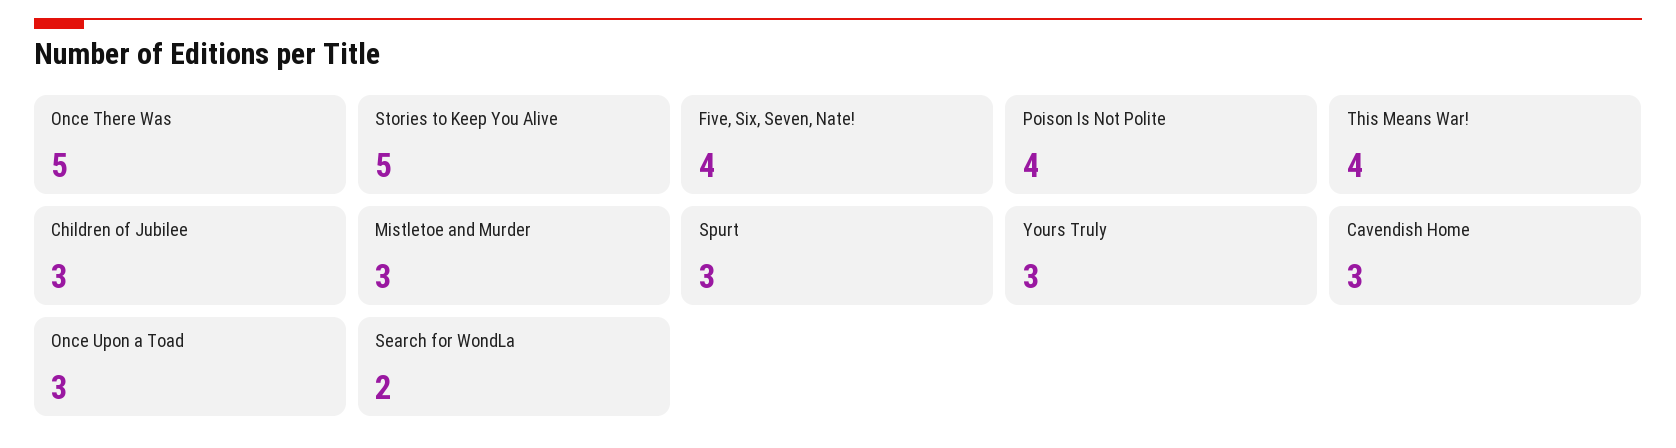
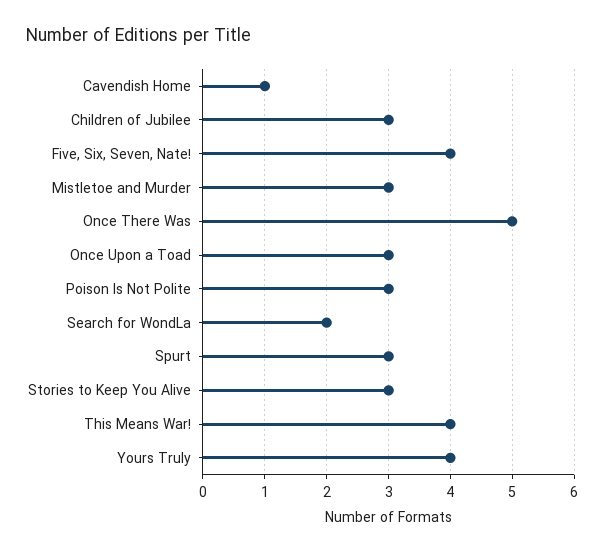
  {
    "Once There Was": 5,
-   "Stories to Keep You Alive": 5,
+   "Stories to Keep You Alive": 3,
    "Five, Six, Seven, Nate!": 4,
-   "Poison Is Not Polite": 4,
+   "Poison Is Not Polite": 3,
    "This Means War!": 4,
    "Children of Jubilee": 3,
    "Mistletoe and Murder": 3,
    "Spurt": 3,
-   "Yours Truly": 3,
+   "Yours Truly": 4,
-   "Cavendish Home": 3,
+   "Cavendish Home": 1,
    "Once Upon a Toad": 3,
    "Search for WondLa": 2
  }

